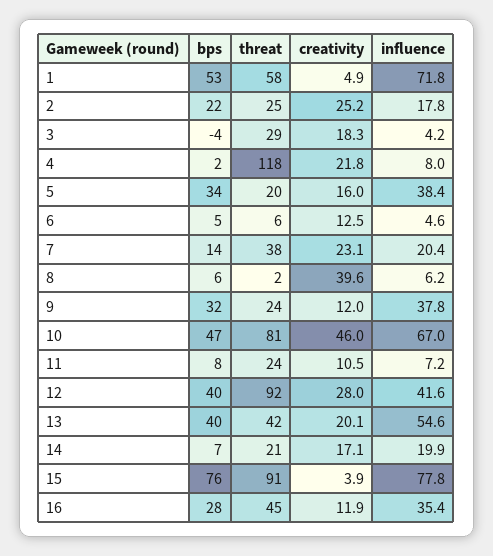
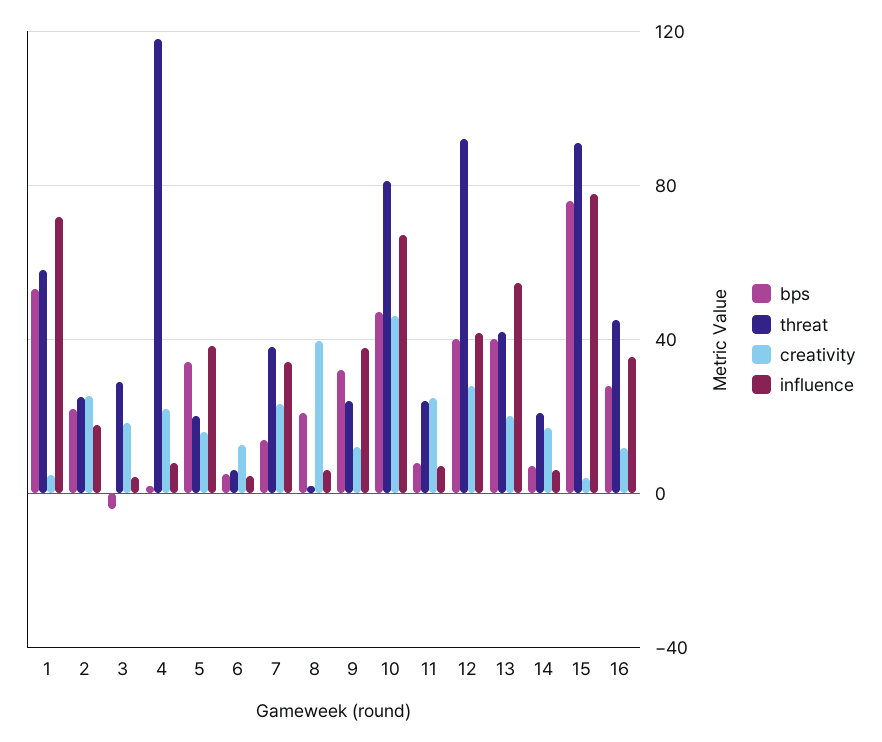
  {
    "bps": {
      "1": 53,
      "2": 22,
      "3": -4,
      "4": 2,
      "5": 34,
      "6": 5,
      "7": 14,
-     "8": 6,
+     "8": 20,
      "9": 32,
      "10": 47,
      "11": 8,
      "12": 40,
      "13": 40,
      "14": 7,
      "15": 76,
      "16": 28
    },
    "threat": {
      "1": 58,
      "2": 25,
      "3": 29,
      "4": 118,
      "5": 20,
      "6": 6,
      "7": 38,
      "8": 2,
      "9": 24,
      "10": 81,
      "11": 24,
      "12": 92,
      "13": 42,
      "14": 21,
      "15": 91,
      "16": 45
    },
    "creativity": {
      "1": 4.9,
      "2": 25.2,
      "3": 18.3,
      "4": 21.8,
      "5": 16,
      "6": 12.5,
      "7": 23.1,
      "8": 39.6,
      "9": 12,
      "10": 46,
-     "11": 10.5,
+     "11": 25,
      "12": 28,
      "13": 20.1,
      "14": 17.1,
      "15": 3.9,
      "16": 11.9
    },
    "influence": {
      "1": 71.8,
      "2": 17.8,
      "3": 4.2,
      "4": 8,
      "5": 38.4,
      "6": 4.6,
-     "7": 20.4,
+     "7": 35,
      "8": 6.2,
      "9": 37.8,
      "10": 67,
      "11": 7.2,
      "12": 41.6,
      "13": 54.6,
-     "14": 19.9,
+     "14": 5,
      "15": 77.8,
      "16": 35.4
    }
  }

